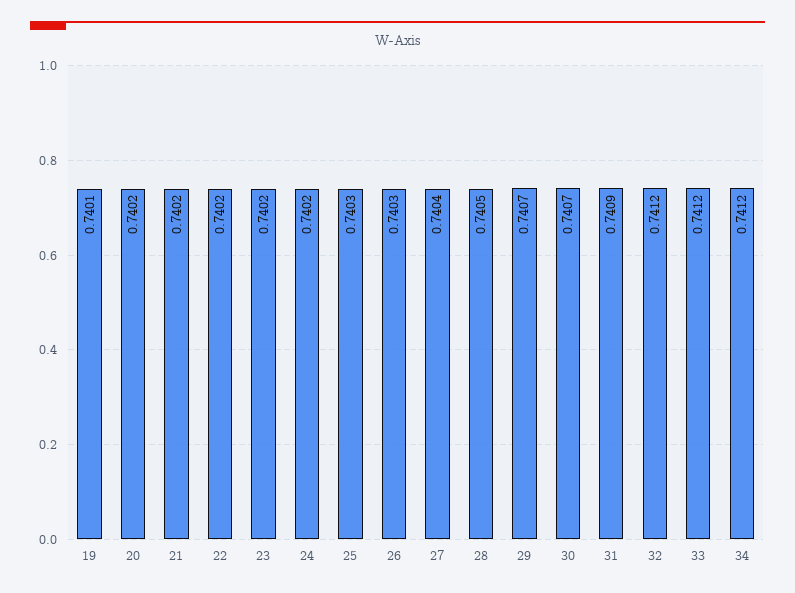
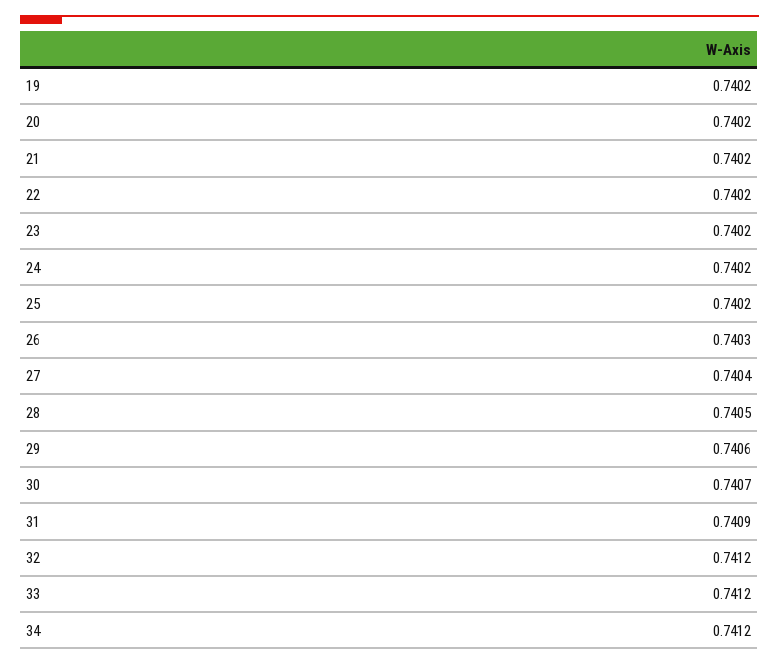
  {
-   "19": 0.7401,
+   "19": 0.7402,
    "20": 0.7402,
    "21": 0.7402,
    "22": 0.7402,
    "23": 0.7402,
    "24": 0.7402,
-   "25": 0.7403,
+   "25": 0.7402,
    "26": 0.7403,
    "27": 0.7404,
    "28": 0.7405,
-   "29": 0.7407,
+   "29": 0.7406,
    "30": 0.7407,
    "31": 0.7409,
    "32": 0.7412,
    "33": 0.7412,
    "34": 0.7412
  }

